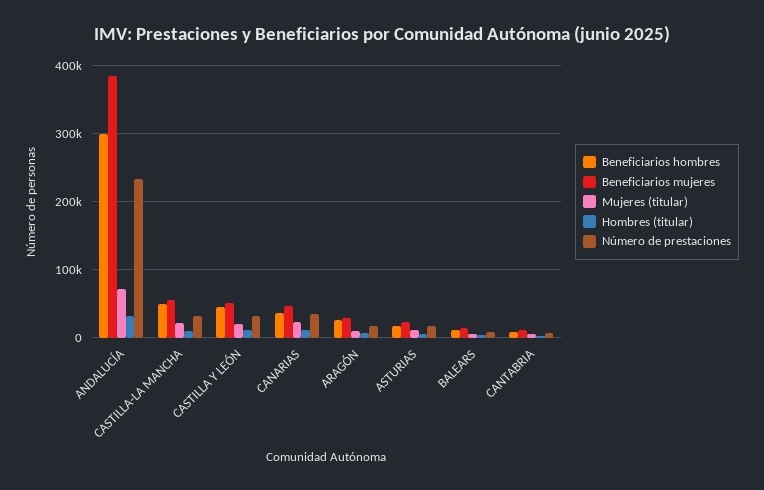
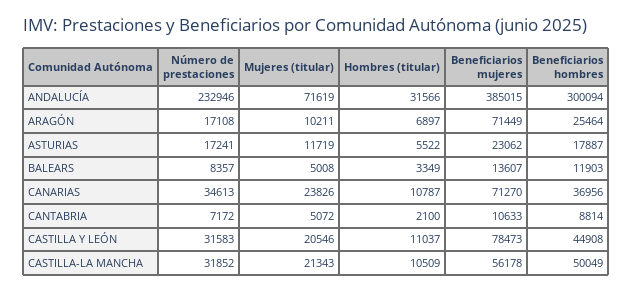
  {
    "Beneficiarios hombres": {
      "ANDALUCÍA": 300094,
      "CASTILLA-LA MANCHA": 50049,
      "CASTILLA Y LEÓN": 44908,
      "CANARIAS": 36956,
      "ARAGÓN": 25464,
      "ASTURIAS": 17887,
      "BALEARS": 11903,
      "CANTABRIA": 8814
    },
    "Beneficiarios mujeres": {
      "ANDALUCÍA": 385015,
      "CASTILLA-LA MANCHA": 56178,
-     "CASTILLA Y LEÓN": 50000,
+     "CASTILLA Y LEÓN": 78473,
-     "CANARIAS": 50000,
+     "CANARIAS": 71270,
-     "ARAGÓN": 30000,
+     "ARAGÓN": 71449,
      "ASTURIAS": 23062,
      "BALEARS": 13607,
      "CANTABRIA": 10633
    },
    "Mujeres (titular)": {
      "ANDALUCÍA": 71619,
      "CASTILLA-LA MANCHA": 21343,
      "CASTILLA Y LEÓN": 20546,
      "CANARIAS": 23826,
      "ARAGÓN": 10211,
      "ASTURIAS": 11719,
      "BALEARS": 5008,
      "CANTABRIA": 5072
    },
    "Hombres (titular)": {
      "ANDALUCÍA": 31566,
      "CASTILLA-LA MANCHA": 10509,
      "CASTILLA Y LEÓN": 11037,
      "CANARIAS": 10787,
      "ARAGÓN": 6897,
      "ASTURIAS": 5522,
      "BALEARS": 3349,
      "CANTABRIA": 2100
    },
    "Número de prestaciones": {
      "ANDALUCÍA": 232946,
      "CASTILLA-LA MANCHA": 31852,
      "CASTILLA Y LEÓN": 31583,
      "CANARIAS": 34613,
      "ARAGÓN": 17108,
      "ASTURIAS": 17241,
      "BALEARS": 8357,
      "CANTABRIA": 7172
    }
  }

